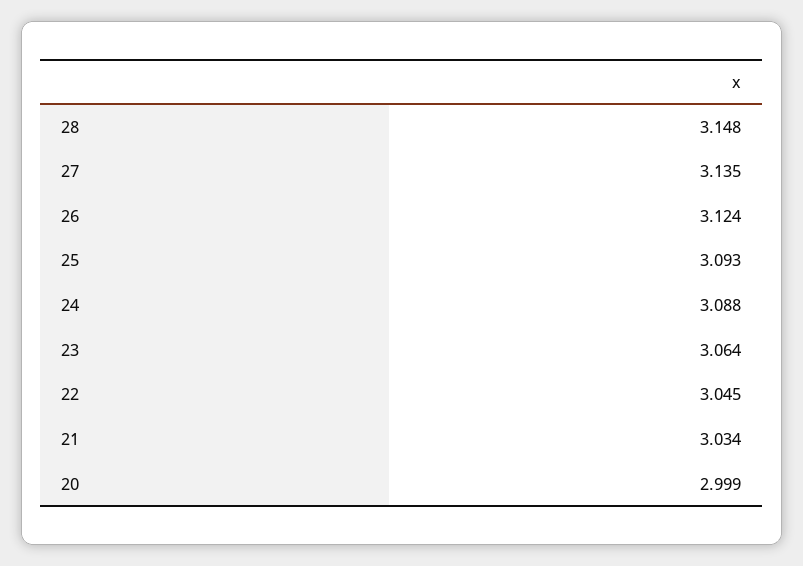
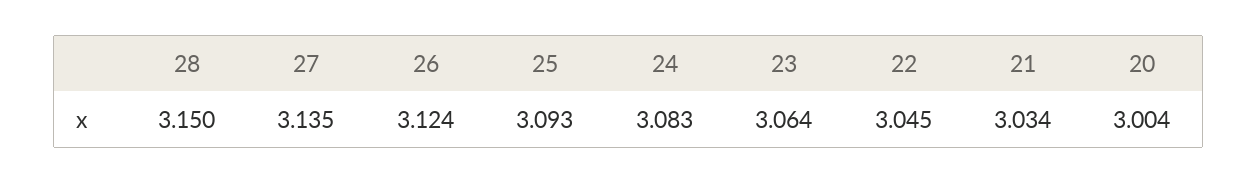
  {
-   "28": 3.148,
+   "28": 3.15,
    "27": 3.135,
    "26": 3.124,
    "25": 3.093,
-   "24": 3.088,
+   "24": 3.083,
    "23": 3.064,
    "22": 3.045,
    "21": 3.034,
-   "20": 2.999
+   "20": 3.004
  }

